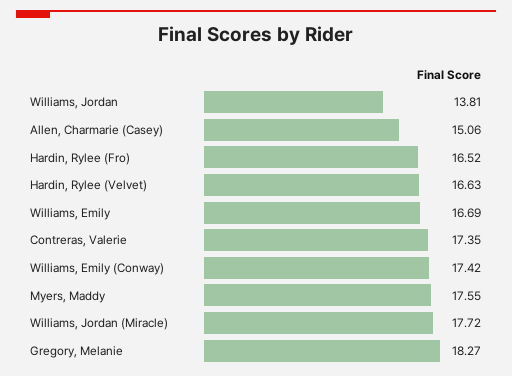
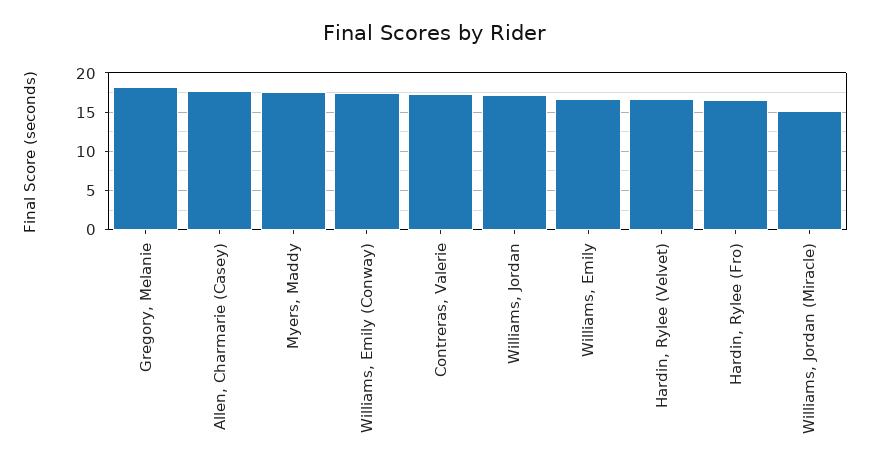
  {
-   "Williams, Jordan": 13.81,
+   "Williams, Jordan": 17,
-   "Allen, Charmarie (Casey)": 15.06,
+   "Allen, Charmarie (Casey)": 18,
    "Hardin, Rylee (Fro)": 16.52,
    "Hardin, Rylee (Velvet)": 16.63,
    "Williams, Emily": 16.69,
    "Contreras, Valerie": 17.35,
    "Williams, Emily (Conway)": 17.42,
    "Myers, Maddy": 17.55,
-   "Williams, Jordan (Miracle)": 17.72,
+   "Williams, Jordan (Miracle)": 15,
    "Gregory, Melanie": 18.27
  }

